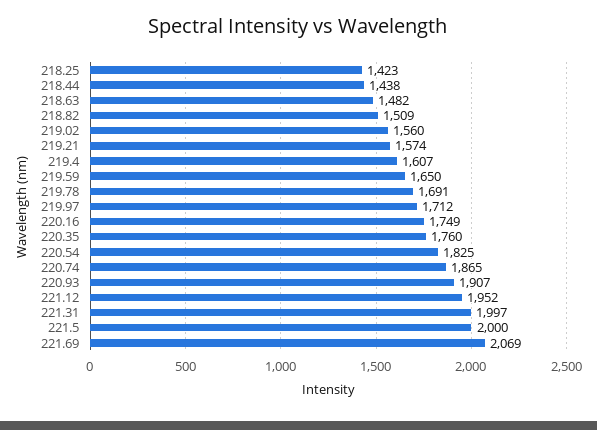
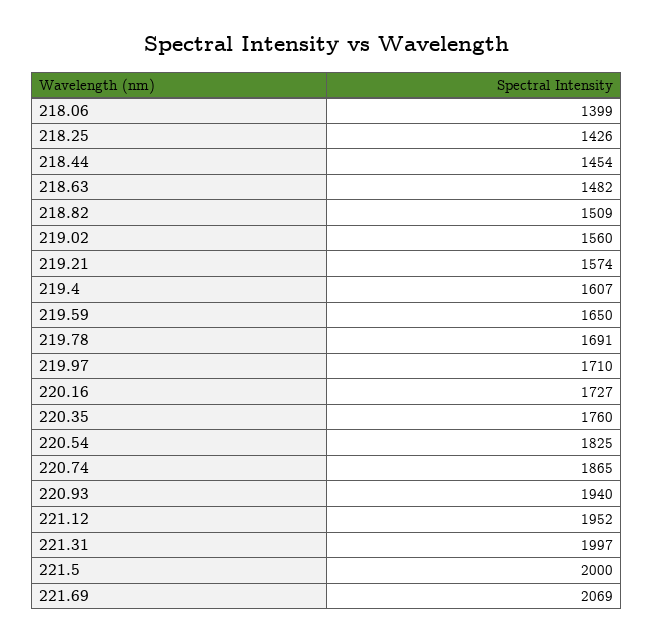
  {
-   "218.25": 1423,
+   "218.25": 1426,
-   "218.44": 1438,
+   "218.44": 1454,
    "218.63": 1482,
    "218.82": 1509,
    "219.02": 1560,
    "219.21": 1574,
    "219.4": 1607,
    "219.59": 1650,
    "219.78": 1691,
-   "219.97": 1712,
+   "219.97": 1710,
-   "220.16": 1749,
+   "220.16": 1727,
    "220.35": 1760,
    "220.54": 1825,
    "220.74": 1865,
-   "220.93": 1907,
+   "220.93": 1940,
    "221.12": 1952,
    "221.31": 1997,
    "221.5": 2000,
-   "221.69": 2069
+   "221.69": 2069,
+   "218.06": 1399
  }

